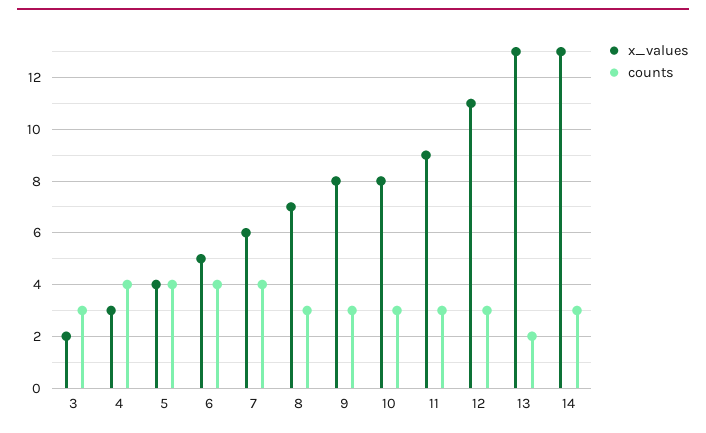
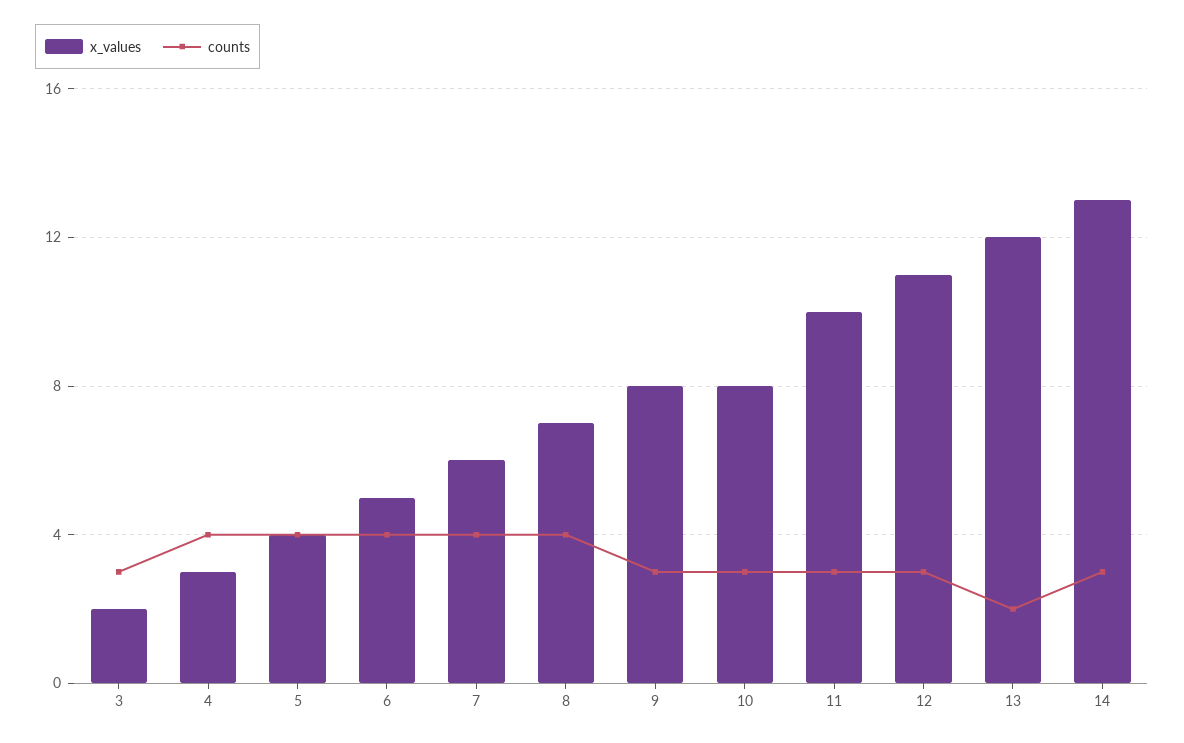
  {
    "x_values": {
      "3": 2,
      "4": 3,
      "5": 4,
      "6": 5,
      "7": 6,
      "8": 7,
      "9": 8,
      "10": 8,
-     "11": 9,
+     "11": 10,
      "12": 11,
-     "13": 13,
+     "13": 12,
      "14": 13
    },
    "counts": {
      "3": 3,
      "4": 4,
      "5": 4,
      "6": 4,
      "7": 4,
-     "8": 3,
+     "8": 4,
      "9": 3,
      "10": 3,
      "11": 3,
      "12": 3,
      "13": 2,
      "14": 3
    }
  }

